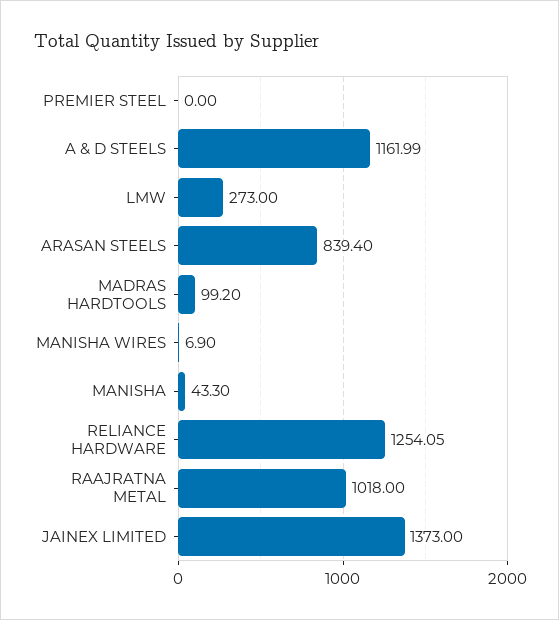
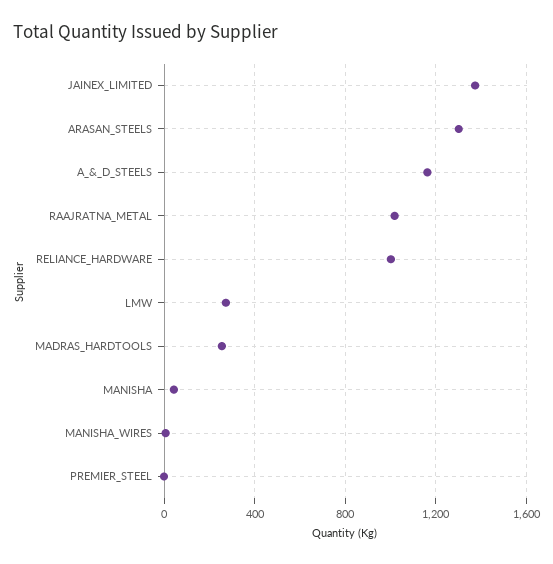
  {
    "PREMIER STEEL": 0,
    "A & D STEELS": 1161.99,
    "LMW": 273,
-   "ARASAN STEELS": 839.4,
+   "ARASAN STEELS": 1300,
-   "MADRAS HARDTOOLS": 99.2,
+   "MADRAS HARDTOOLS": 250,
    "MANISHA WIRES": 6.9,
    "MANISHA": 43.3,
-   "RELIANCE HARDWARE": 1254.05,
+   "RELIANCE HARDWARE": 1000,
    "RAAJRATNA METAL": 1018,
    "JAINEX LIMITED": 1373
  }

